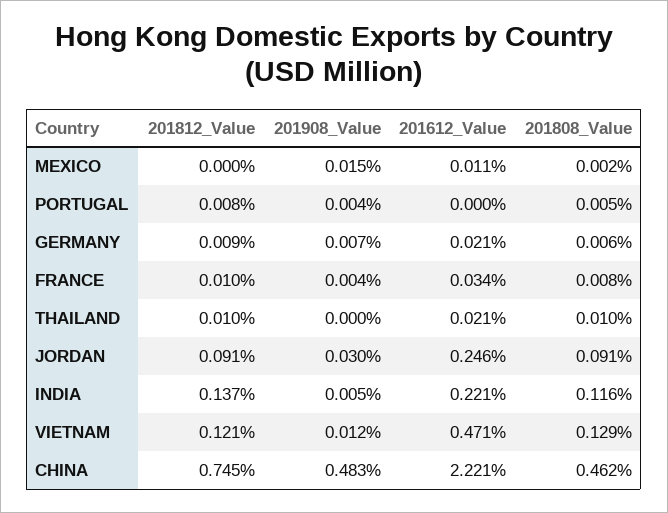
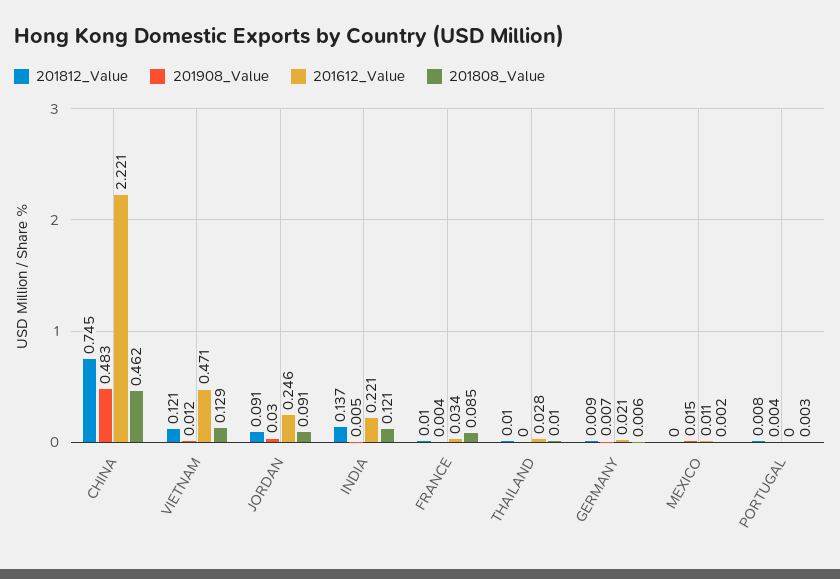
  {
    "201812_Value": {
      "MEXICO": 0,
      "PORTUGAL": 0.008,
      "GERMANY": 0.009,
      "FRANCE": 0.01,
      "THAILAND": 0.01,
      "JORDAN": 0.091,
      "INDIA": 0.137,
      "VIETNAM": 0.121,
      "CHINA": 0.745
    },
    "201908_Value": {
      "MEXICO": 0.015,
      "PORTUGAL": 0.004,
      "GERMANY": 0.007,
      "FRANCE": 0.004,
      "THAILAND": 0,
      "JORDAN": 0.03,
      "INDIA": 0.005,
      "VIETNAM": 0.012,
      "CHINA": 0.483
    },
    "201612_Value": {
      "MEXICO": 0.011,
      "PORTUGAL": 0,
      "GERMANY": 0.021,
      "FRANCE": 0.034,
-     "THAILAND": 0.021,
+     "THAILAND": 0.028,
      "JORDAN": 0.246,
      "INDIA": 0.221,
      "VIETNAM": 0.471,
      "CHINA": 2.221
    },
    "201808_Value": {
      "MEXICO": 0.002,
-     "PORTUGAL": 0.005,
+     "PORTUGAL": 0.003,
      "GERMANY": 0.006,
-     "FRANCE": 0.008,
+     "FRANCE": 0.085,
      "THAILAND": 0.01,
      "JORDAN": 0.091,
-     "INDIA": 0.116,
+     "INDIA": 0.121,
      "VIETNAM": 0.129,
      "CHINA": 0.462
    }
  }

